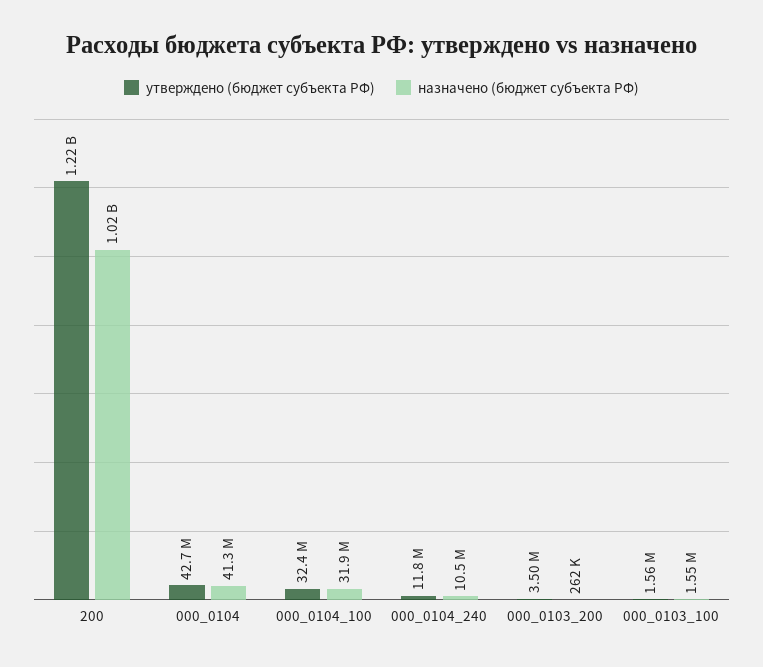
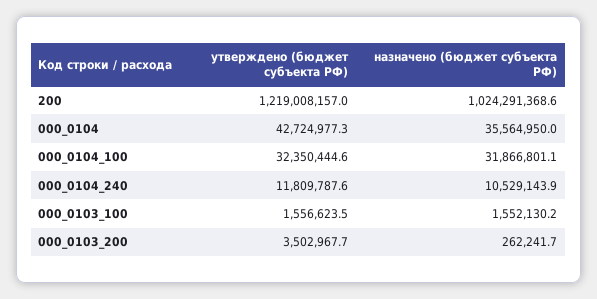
  {
    "утверждено (бюджет субъекта РФ)": {
      "200": 1219008157,
      "000_0104": 42724977.3,
      "000_0104_100": 32350444.6,
      "000_0104_240": 11809787.6,
      "000_0103_200": 3502967.7,
      "000_0103_100": 1556623.5
    },
    "назначено (бюджет субъекта РФ)": {
      "200": 1024291368.6,
-     "000_0104": 41300000,
+     "000_0104": 35564950,
      "000_0104_100": 31866801.1,
      "000_0104_240": 10529143.9,
      "000_0103_200": 262241.7,
      "000_0103_100": 1552130.2
    }
  }

